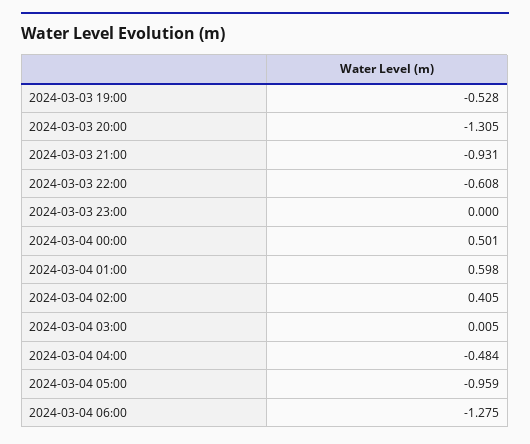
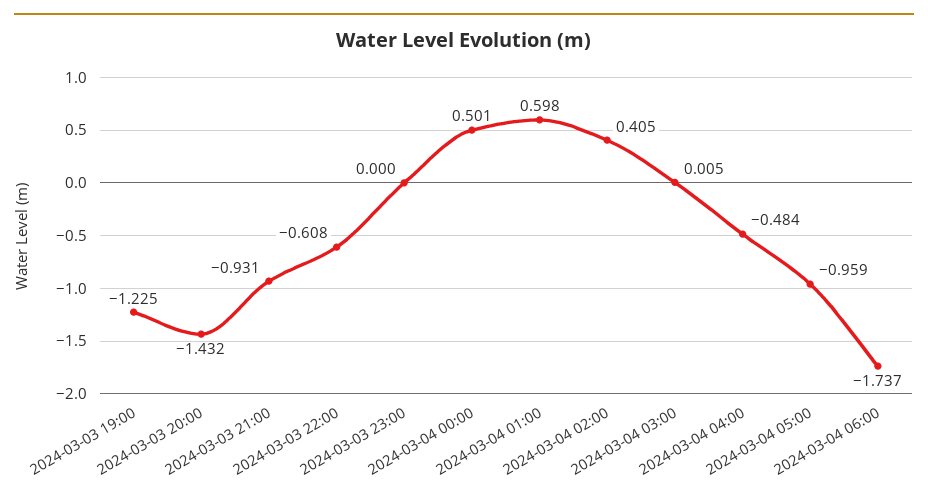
  {
-   "2024-03-03 19:00": -0.528,
+   "2024-03-03 19:00": -1.225,
-   "2024-03-03 20:00": -1.305,
+   "2024-03-03 20:00": -1.432,
    "2024-03-03 21:00": -0.931,
    "2024-03-03 22:00": -0.608,
    "2024-03-03 23:00": 0,
    "2024-03-04 00:00": 0.501,
    "2024-03-04 01:00": 0.598,
    "2024-03-04 02:00": 0.405,
    "2024-03-04 03:00": 0.005,
    "2024-03-04 04:00": -0.484,
    "2024-03-04 05:00": -0.959,
-   "2024-03-04 06:00": -1.275
+   "2024-03-04 06:00": -1.737
  }

